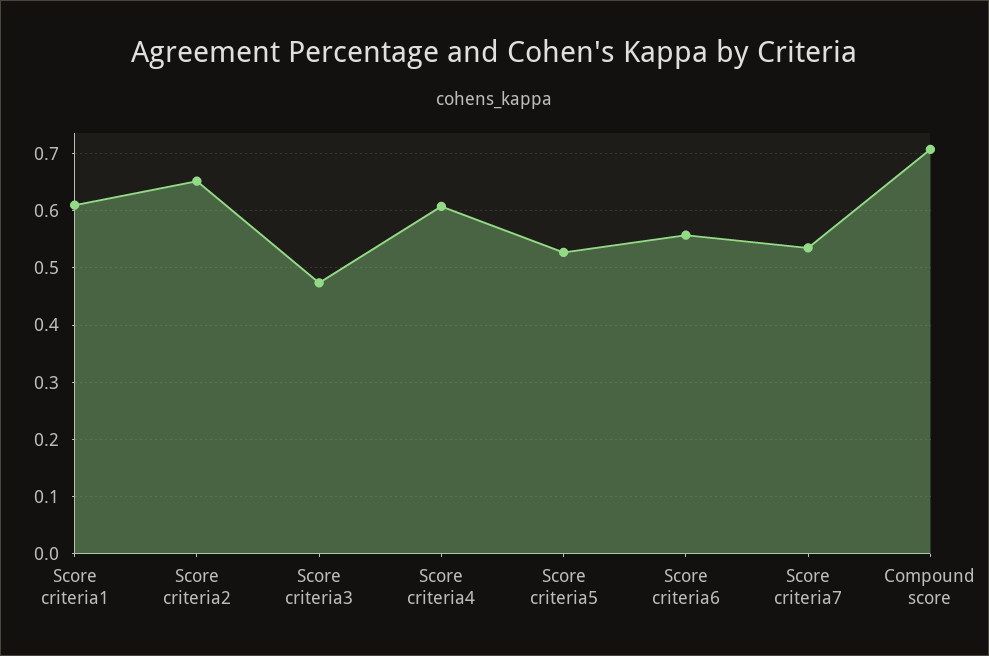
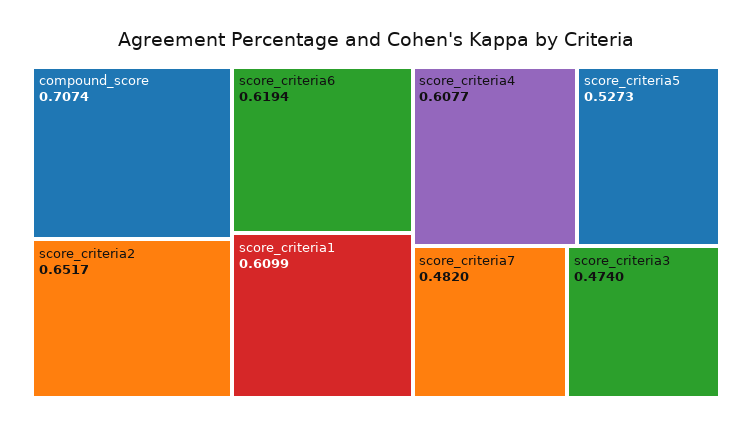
  {
    "Score criteria1": 0.6099,
    "Score criteria2": 0.6517,
    "Score criteria3": 0.474,
    "Score criteria4": 0.6077,
    "Score criteria5": 0.5273,
-   "Score criteria6": 0.56,
+   "Score criteria6": 0.6194,
-   "Score criteria7": 0.54,
+   "Score criteria7": 0.482,
    "Compound score": 0.7074
  }

